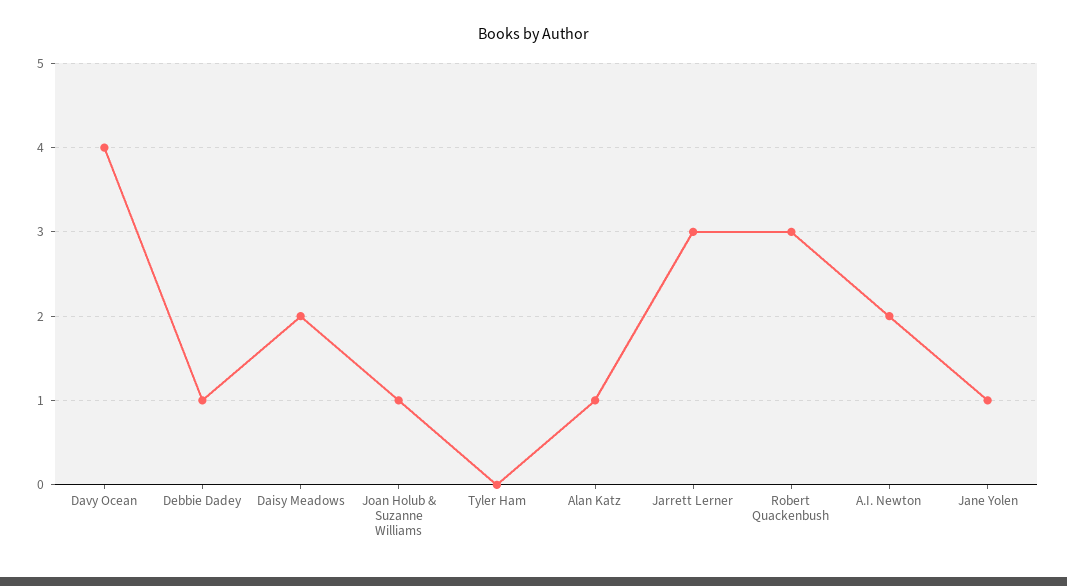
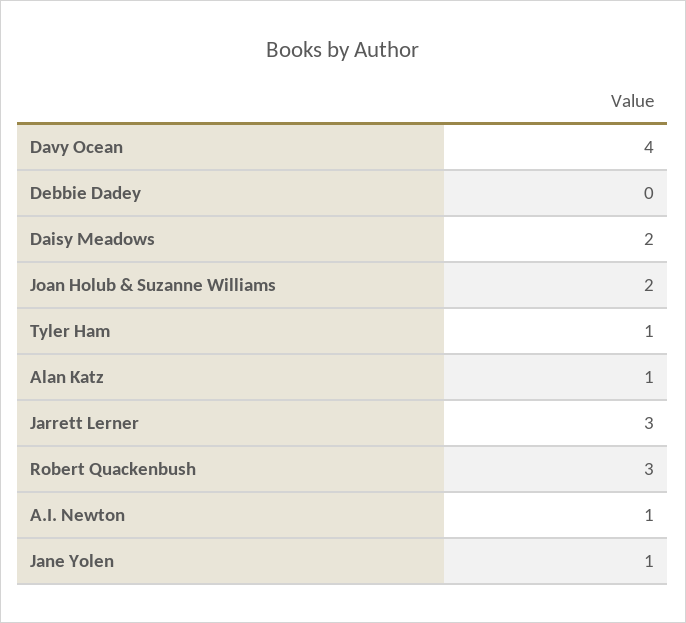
  {
    "Davy Ocean": 4,
-   "Debbie Dadey": 1,
+   "Debbie Dadey": 0,
    "Daisy Meadows": 2,
-   "Joan Holub & Suzanne Williams": 1,
+   "Joan Holub & Suzanne Williams": 2,
-   "Tyler Ham": 0,
+   "Tyler Ham": 1,
    "Alan Katz": 1,
    "Jarrett Lerner": 3,
    "Robert Quackenbush": 3,
-   "A.I. Newton": 2,
+   "A.I. Newton": 1,
    "Jane Yolen": 1
  }

